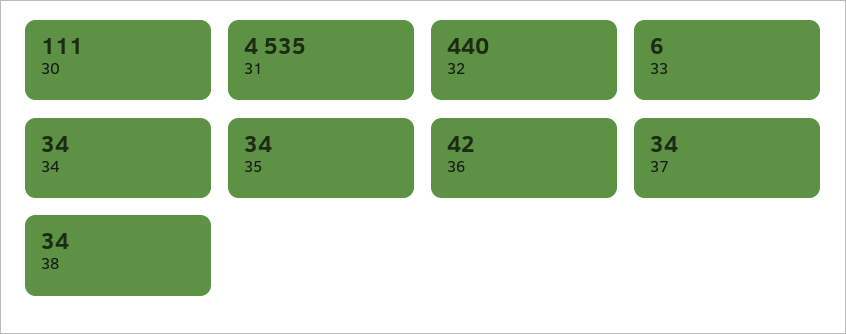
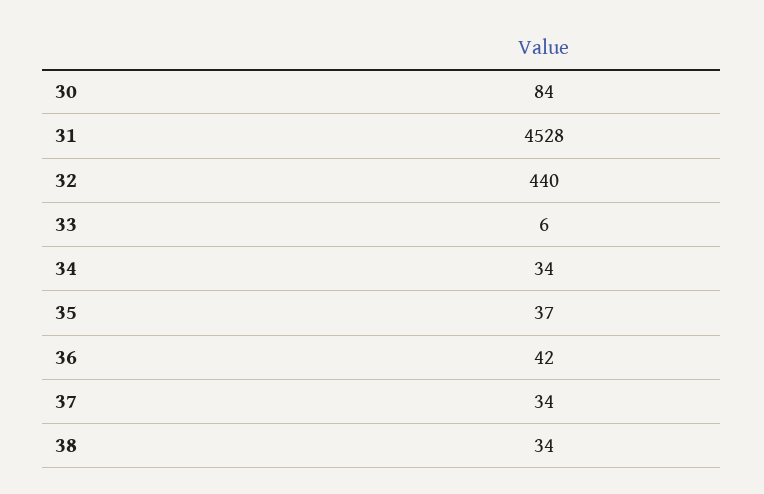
  {
-   "30": 111,
+   "30": 84,
-   "31": 4535,
+   "31": 4528,
    "32": 440,
    "33": 6,
    "34": 34,
-   "35": 34,
+   "35": 37,
    "36": 42,
    "37": 34,
    "38": 34
  }

